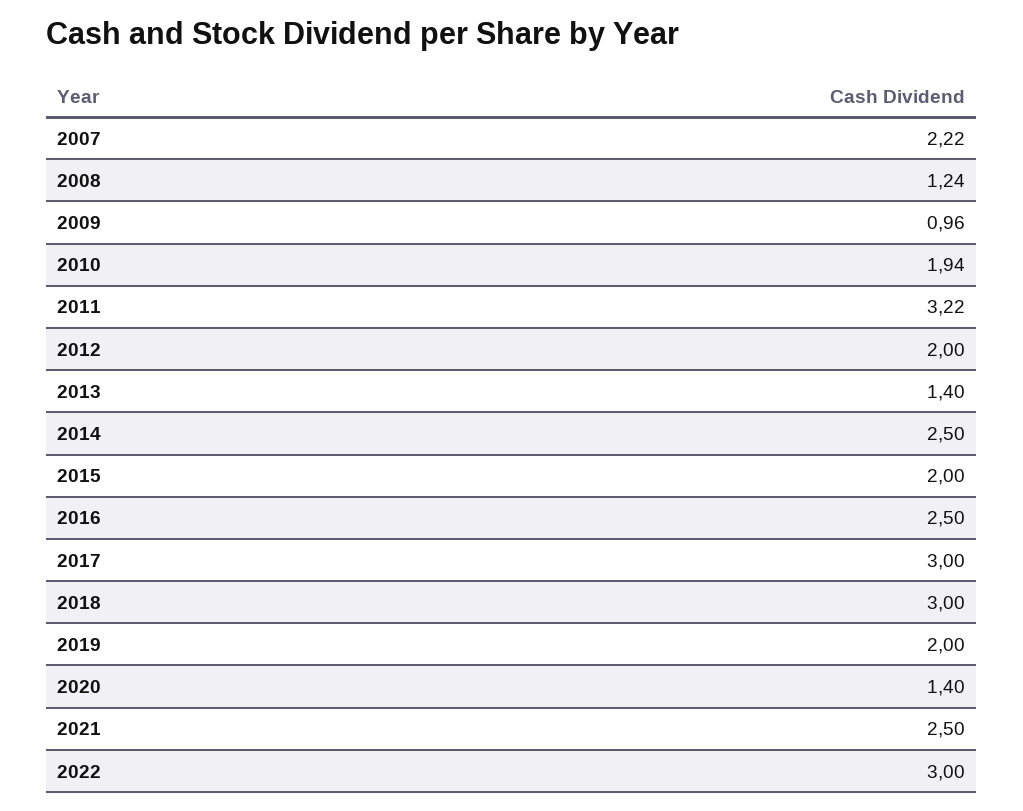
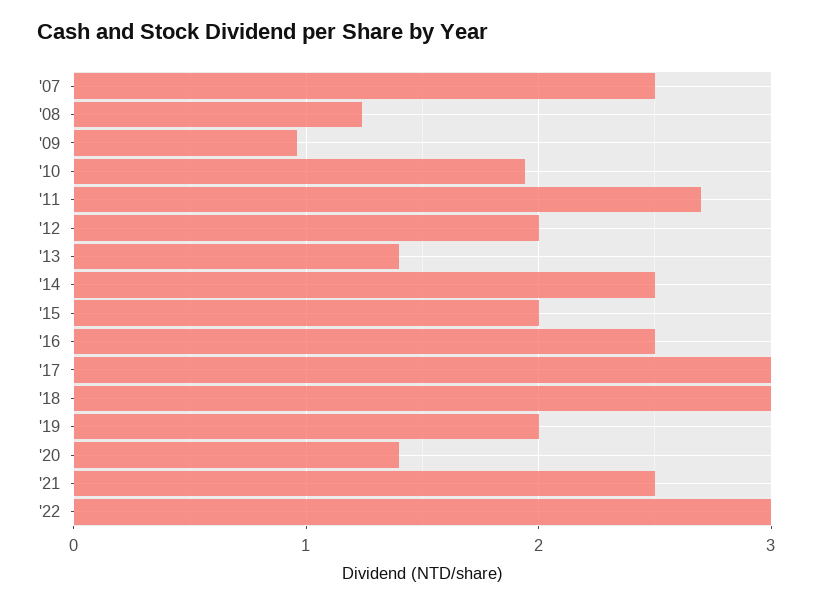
  {
-   "2007": 2.22,
+   "2007": 2.5,
    "2008": 1.24,
    "2009": 0.96,
    "2010": 1.94,
-   "2011": 3.22,
+   "2011": 2.7,
    "2012": 2,
    "2013": 1.4,
    "2014": 2.5,
    "2015": 2,
    "2016": 2.5,
    "2017": 3,
    "2018": 3,
    "2019": 2,
    "2020": 1.4,
    "2021": 2.5,
    "2022": 3
  }

